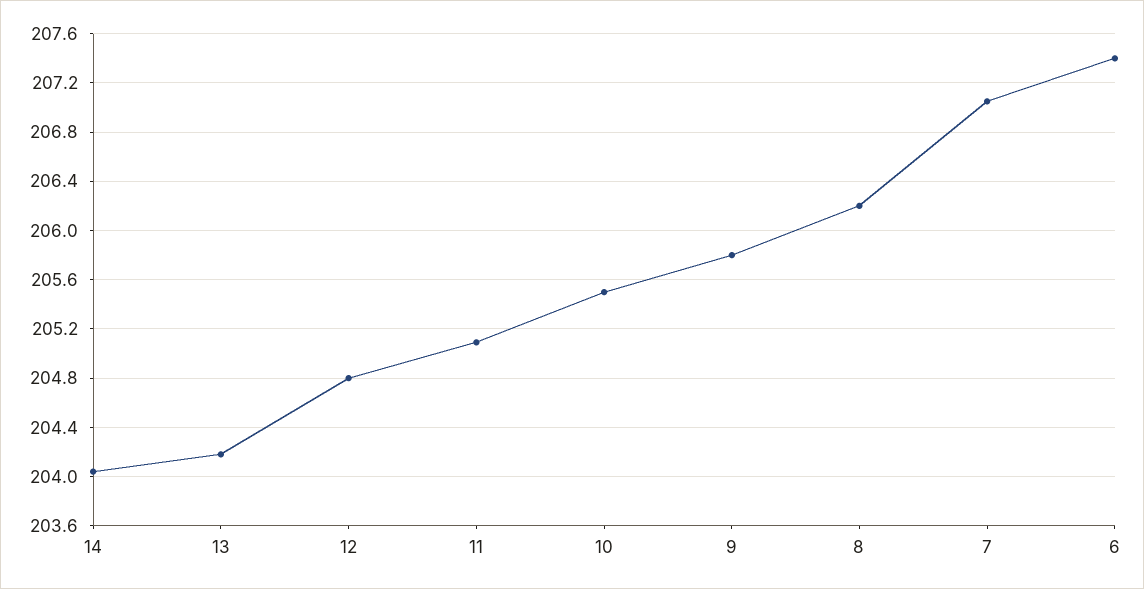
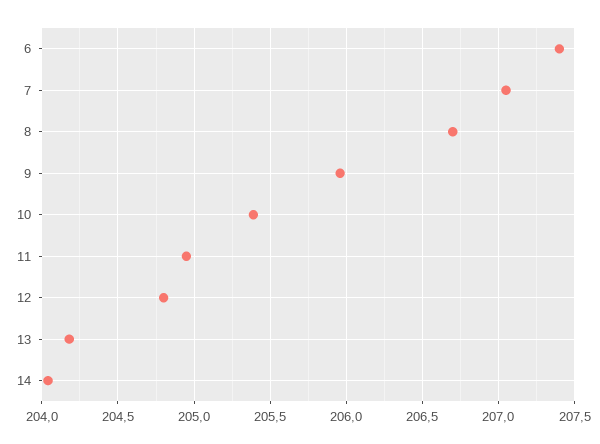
  {
    "14": 204.05,
    "13": 204.2,
    "12": 204.8,
-   "11": 205.1,
+   "11": 204.95,
-   "10": 205.5,
+   "10": 205.4,
-   "9": 205.8,
+   "9": 205.95,
-   "8": 206.2,
+   "8": 206.7,
    "7": 207.05,
    "6": 207.4
  }

